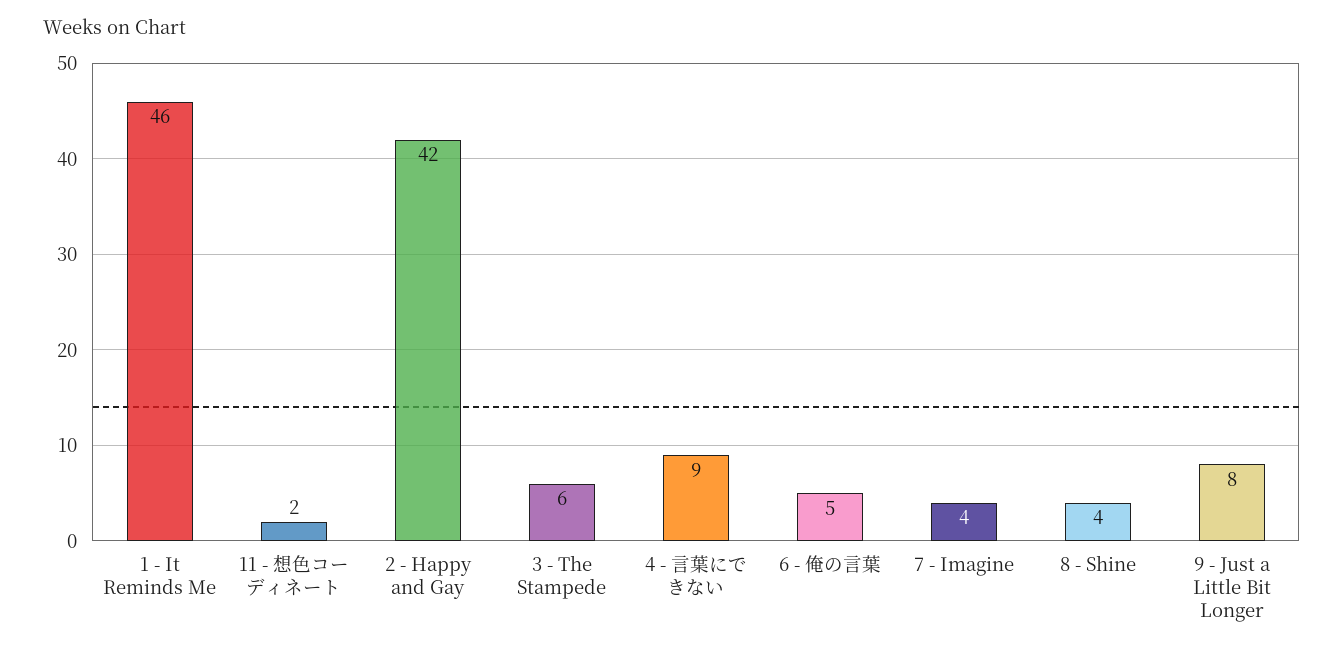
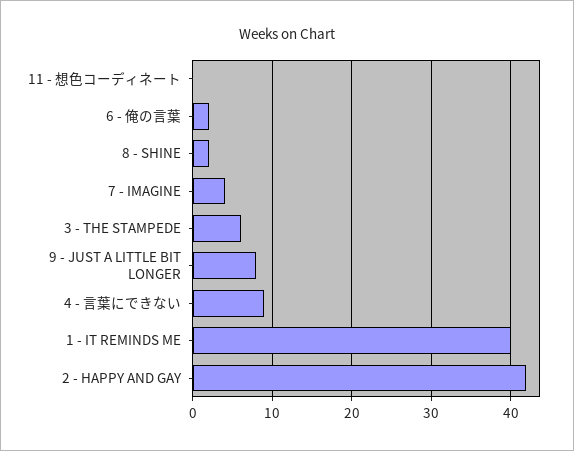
  {
-   "1 - It Reminds Me": 46,
+   "1 - It Reminds Me": 40,
-   "11 - 想色コーディネート": 2,
+   "11 - 想色コーディネート": 0,
    "2 - Happy and Gay": 42,
    "3 - The Stampede": 6,
    "4 - 言葉にできない": 9,
-   "6 - 俺の言葉": 5,
+   "6 - 俺の言葉": 2,
    "7 - Imagine": 4,
-   "8 - Shine": 4,
+   "8 - Shine": 2,
    "9 - Just a Little Bit Longer": 8
  }

